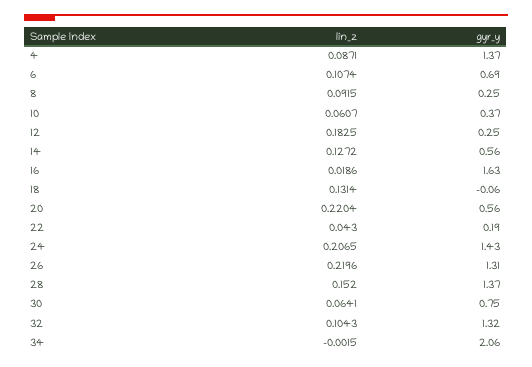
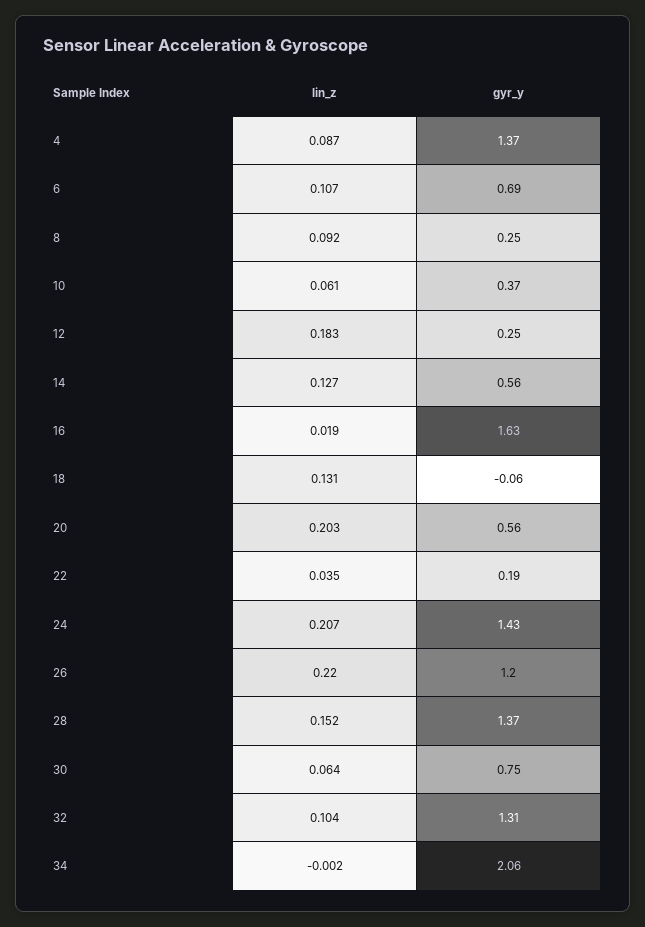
  {
    "lin_z": {
      "4": 0.0871,
      "6": 0.1074,
      "8": 0.0915,
      "10": 0.0607,
      "12": 0.1825,
      "14": 0.1272,
      "16": 0.0186,
      "18": 0.1314,
-     "20": 0.2204,
+     "20": 0.203,
-     "22": 0.043,
+     "22": 0.035,
      "24": 0.2065,
      "26": 0.2196,
      "28": 0.152,
      "30": 0.0641,
      "32": 0.1043,
      "34": -0.0015
    },
    "gyr_y": {
      "4": 1.37,
      "6": 0.69,
      "8": 0.25,
      "10": 0.37,
      "12": 0.25,
      "14": 0.56,
      "16": 1.63,
      "18": -0.06,
      "20": 0.56,
      "22": 0.19,
      "24": 1.43,
-     "26": 1.31,
+     "26": 1.2,
      "28": 1.37,
      "30": 0.75,
-     "32": 1.32,
+     "32": 1.31,
      "34": 2.06
    }
  }

